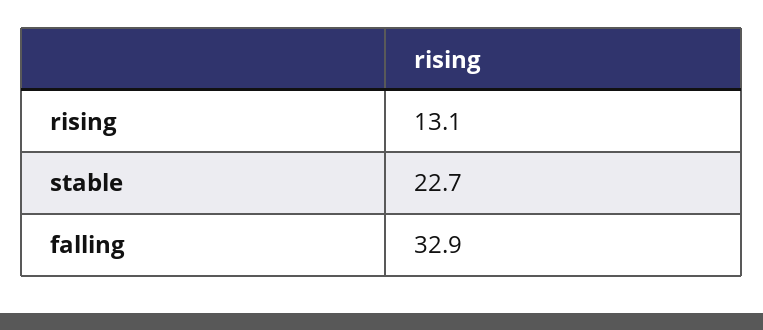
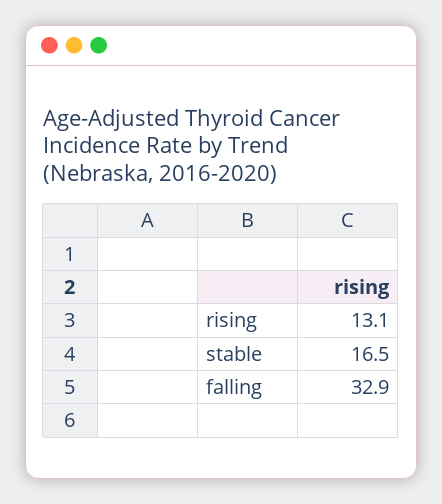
  {
    "rising": 13.1,
-   "stable": 22.7,
+   "stable": 16.5,
    "falling": 32.9
  }

